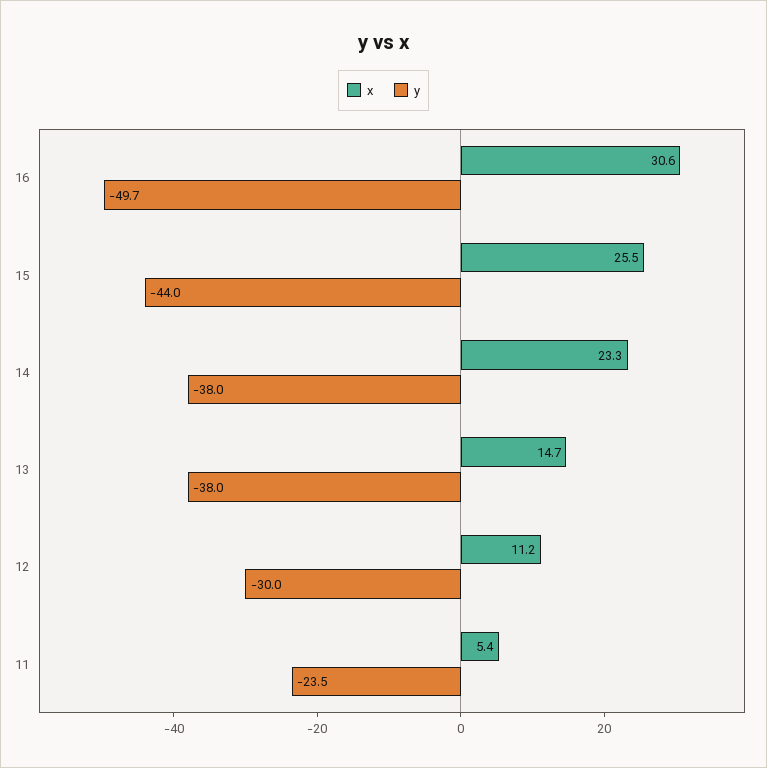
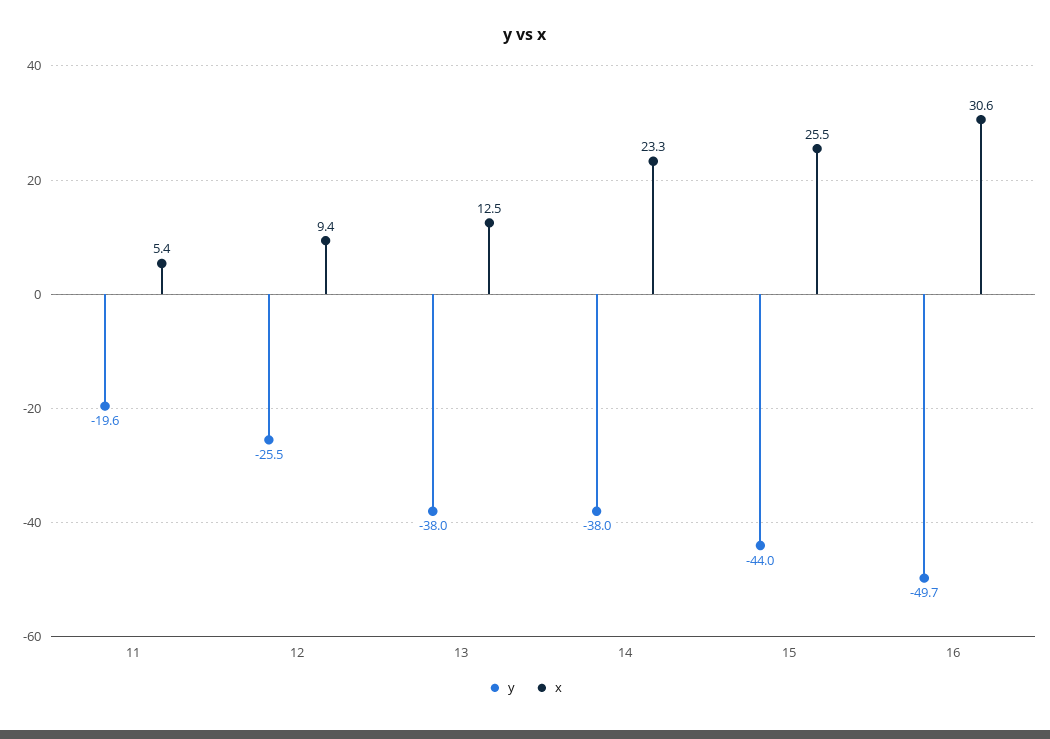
  {
    "x": {
      "16": 30.6,
      "15": 25.5,
      "14": 23.3,
-     "13": 14.7,
+     "13": 12.5,
-     "12": 11.2,
+     "12": 9.4,
      "11": 5.4
    },
    "y": {
      "16": -49.7,
      "15": -44,
      "14": -38,
      "13": -38,
-     "12": -30,
+     "12": -25.5,
-     "11": -23.5
+     "11": -19.6
    }
  }

